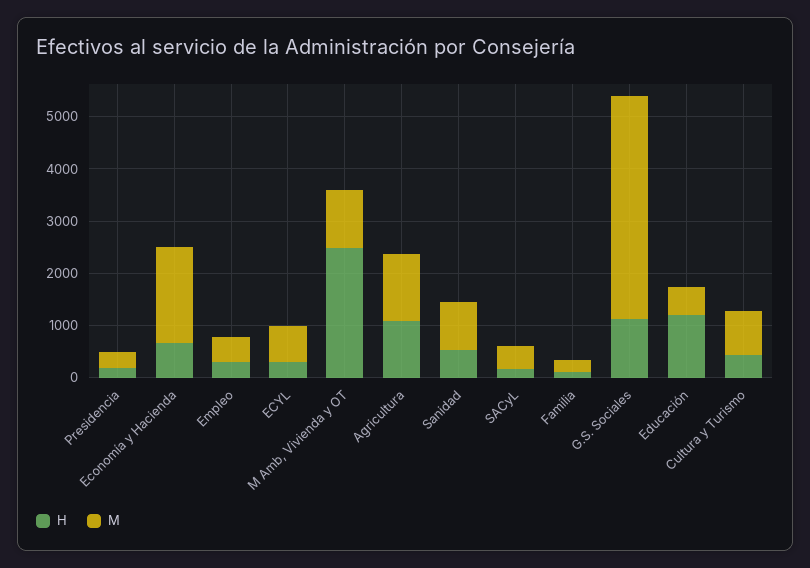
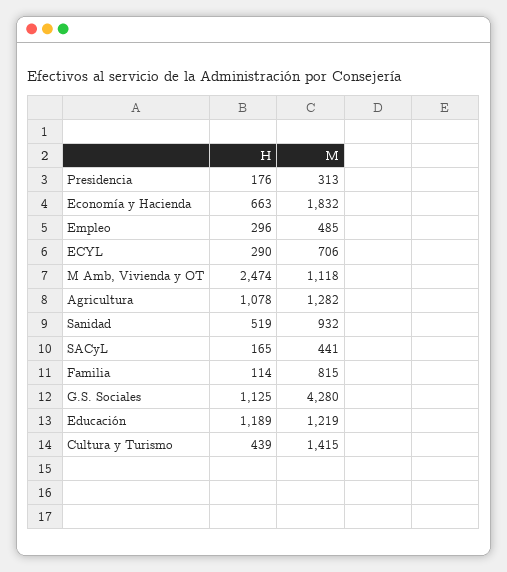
  {
    "H": {
      "Presidencia": 176,
      "Economía y Hacienda": 663,
      "Empleo": 296,
      "ECYL": 290,
      "M Amb, Vivienda y OT": 2474,
      "Agricultura": 1078,
      "Sanidad": 519,
      "SACyL": 165,
      "Familia": 114,
      "G.S. Sociales": 1125,
      "Educación": 1189,
      "Cultura y Turismo": 439
    },
    "M": {
      "Presidencia": 313,
      "Economía y Hacienda": 1832,
      "Empleo": 485,
      "ECYL": 706,
      "M Amb, Vivienda y OT": 1118,
      "Agricultura": 1282,
      "Sanidad": 932,
      "SACyL": 441,
-     "Familia": 200,
+     "Familia": 815,
      "G.S. Sociales": 4280,
-     "Educación": 600,
+     "Educación": 1219,
-     "Cultura y Turismo": 800
+     "Cultura y Turismo": 1415
    }
  }

